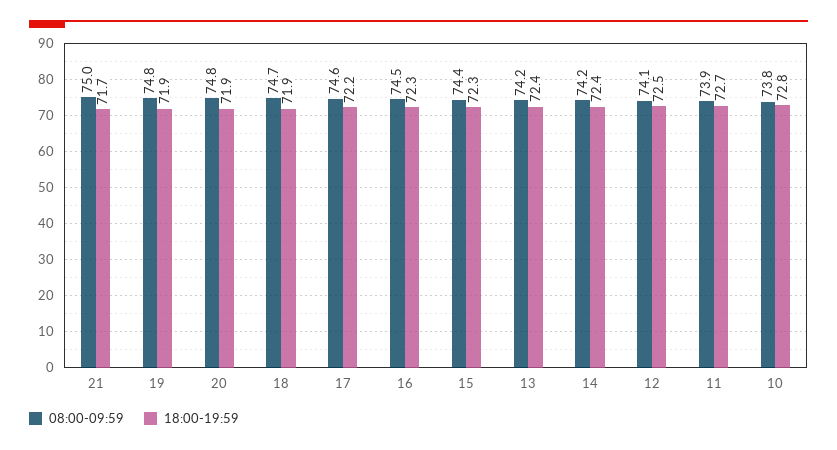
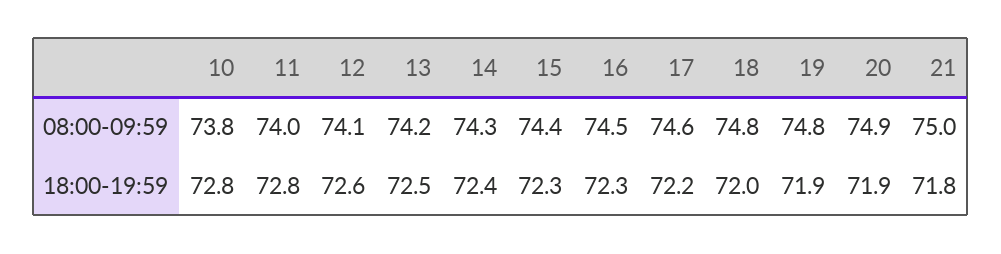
  {
    "08:00-09:59": {
      "21": 75,
      "19": 74.8,
-     "20": 74.8,
+     "20": 74.9,
-     "18": 74.7,
+     "18": 74.8,
      "17": 74.6,
      "16": 74.5,
      "15": 74.4,
      "13": 74.2,
-     "14": 74.2,
+     "14": 74.3,
      "12": 74.1,
-     "11": 73.9,
+     "11": 74,
      "10": 73.8
    },
    "18:00-19:59": {
-     "21": 71.7,
+     "21": 71.8,
      "19": 71.9,
      "20": 71.9,
-     "18": 71.9,
+     "18": 72,
      "17": 72.2,
      "16": 72.3,
      "15": 72.3,
-     "13": 72.4,
+     "13": 72.5,
      "14": 72.4,
-     "12": 72.5,
+     "12": 72.6,
-     "11": 72.7,
+     "11": 72.8,
      "10": 72.8
    }
  }

